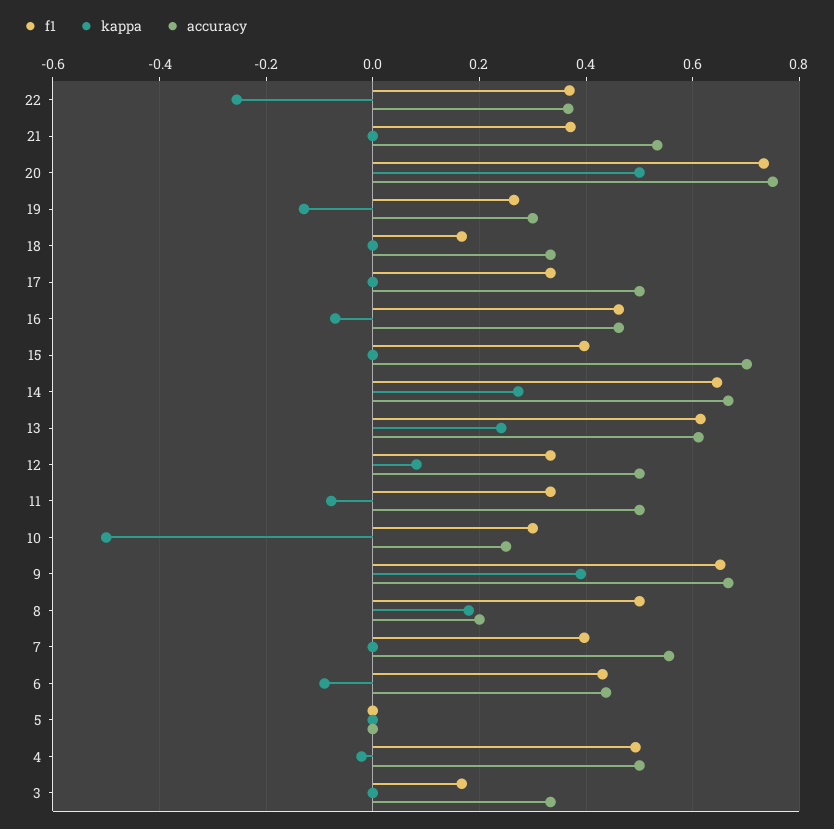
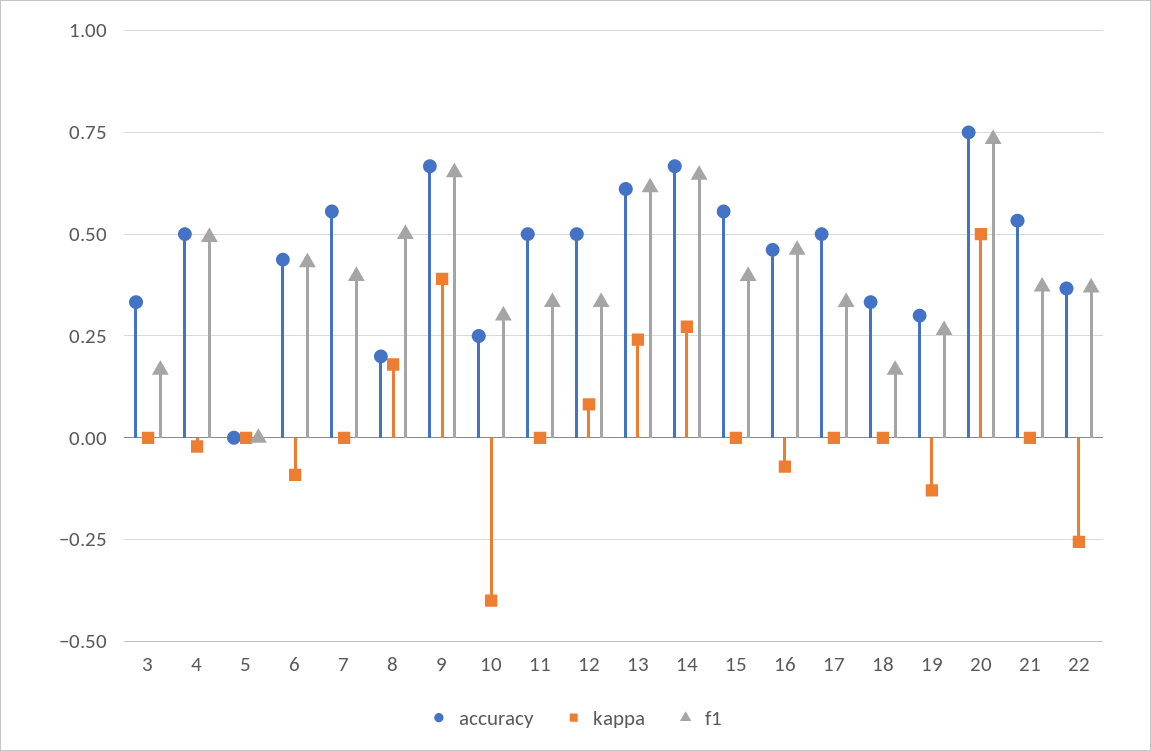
  {
    "f1": {
      "22": 0.36,
      "21": 0.38,
      "20": 0.74,
      "19": 0.26,
      "18": 0.16,
      "17": 0.34,
      "16": 0.46,
      "15": 0.4,
      "14": 0.64,
      "13": 0.62,
      "12": 0.34,
      "11": 0.34,
      "10": 0.3,
      "9": 0.66,
      "8": 0.5,
      "7": 0.4,
      "6": 0.44,
      "5": 0,
      "4": 0.5,
      "3": 0.16
    },
    "kappa": {
      "22": -0.26,
      "21": 0,
      "20": 0.5,
      "19": -0.12,
      "18": 0,
      "17": 0,
      "16": -0.08,
      "15": 0,
      "14": 0.28,
      "13": 0.24,
      "12": 0.08,
-     "11": -0.08,
+     "11": 0,
-     "10": -0.5,
+     "10": -0.4,
      "9": 0.4,
      "8": 0.18,
      "7": 0,
      "6": -0.1,
      "5": 0,
      "4": -0.02,
      "3": 0
    },
    "accuracy": {
      "22": 0.36,
      "21": 0.54,
      "20": 0.76,
      "19": 0.3,
      "18": 0.34,
      "17": 0.5,
      "16": 0.46,
-     "15": 0.7,
+     "15": 0.55,
      "14": 0.66,
      "13": 0.62,
      "12": 0.5,
      "11": 0.5,
      "10": 0.26,
      "9": 0.66,
      "8": 0.2,
      "7": 0.56,
      "6": 0.44,
      "5": 0,
      "4": 0.5,
      "3": 0.34
    }
  }

